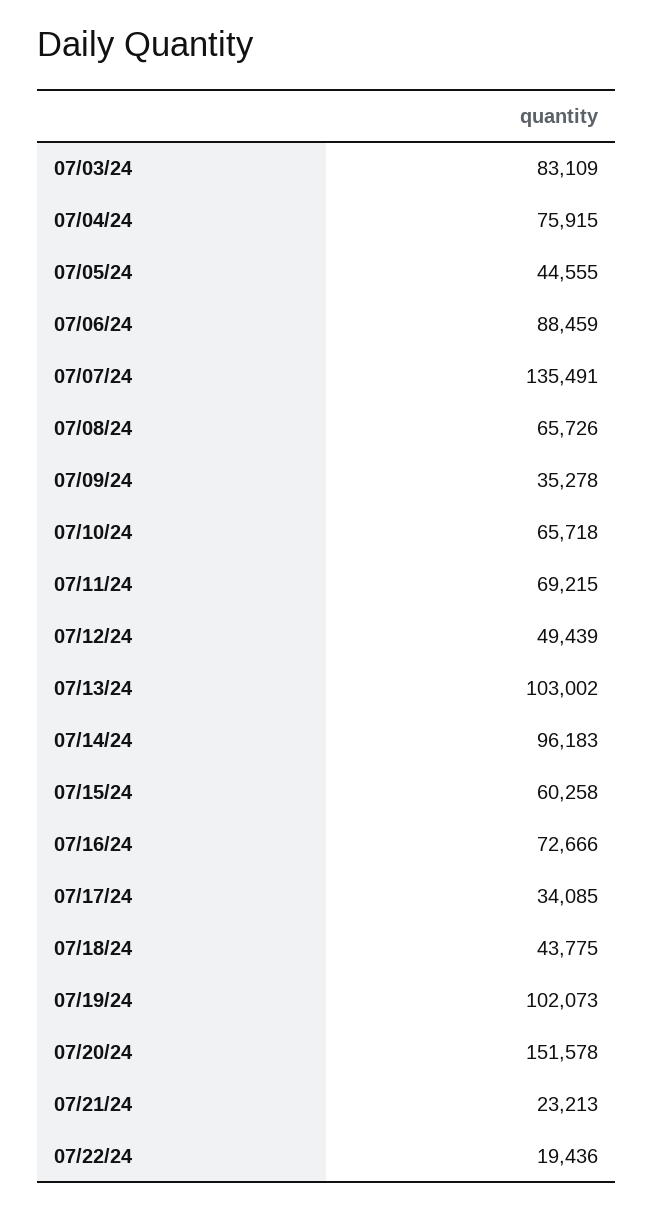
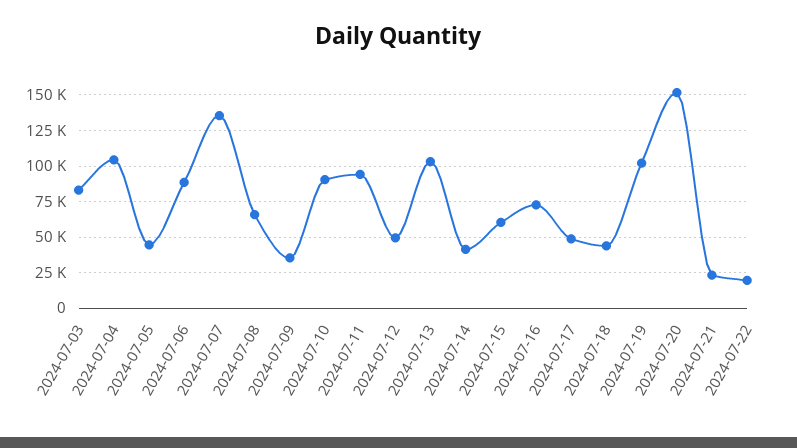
  {
    "07/03/24": 83109,
-   "07/04/24": 75915,
+   "07/04/24": 105000,
    "07/05/24": 44555,
    "07/06/24": 88459,
    "07/07/24": 135491,
    "07/08/24": 65726,
    "07/09/24": 35278,
-   "07/10/24": 65718,
+   "07/10/24": 90000,
-   "07/11/24": 69215,
+   "07/11/24": 95000,
    "07/12/24": 49439,
    "07/13/24": 103002,
-   "07/14/24": 96183,
+   "07/14/24": 40000,
    "07/15/24": 60258,
    "07/16/24": 72666,
-   "07/17/24": 34085,
+   "07/17/24": 50000,
    "07/18/24": 43775,
    "07/19/24": 102073,
    "07/20/24": 151578,
    "07/21/24": 23213,
    "07/22/24": 19436
  }

